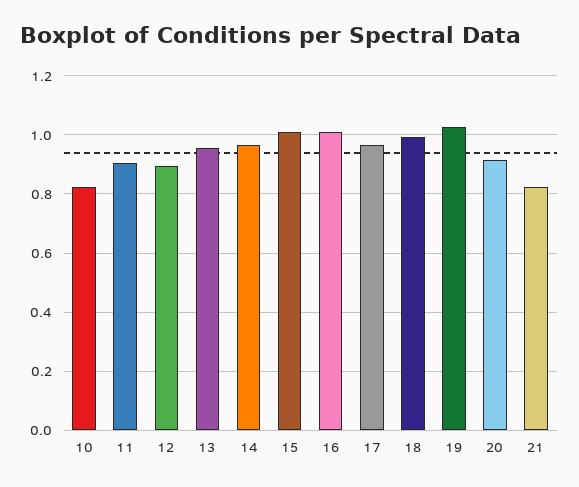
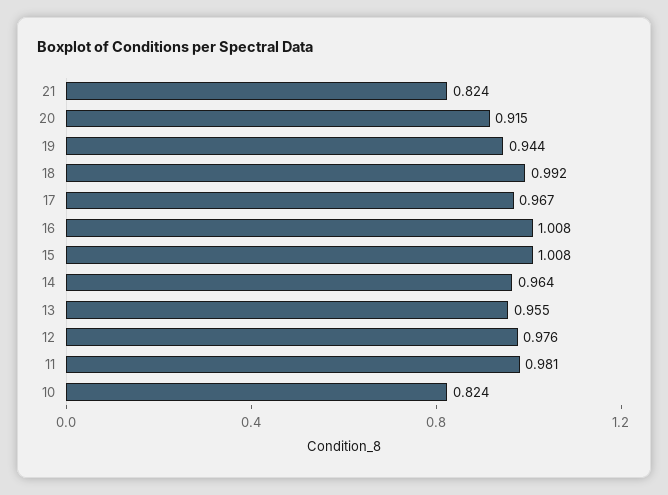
  {
    "10": 0.824,
-   "11": 0.9,
+   "11": 0.981,
-   "12": 0.9,
+   "12": 0.976,
    "13": 0.955,
    "14": 0.964,
    "15": 1.008,
    "16": 1.008,
    "17": 0.967,
    "18": 0.992,
-   "19": 1.025,
+   "19": 0.944,
    "20": 0.915,
    "21": 0.824
  }

